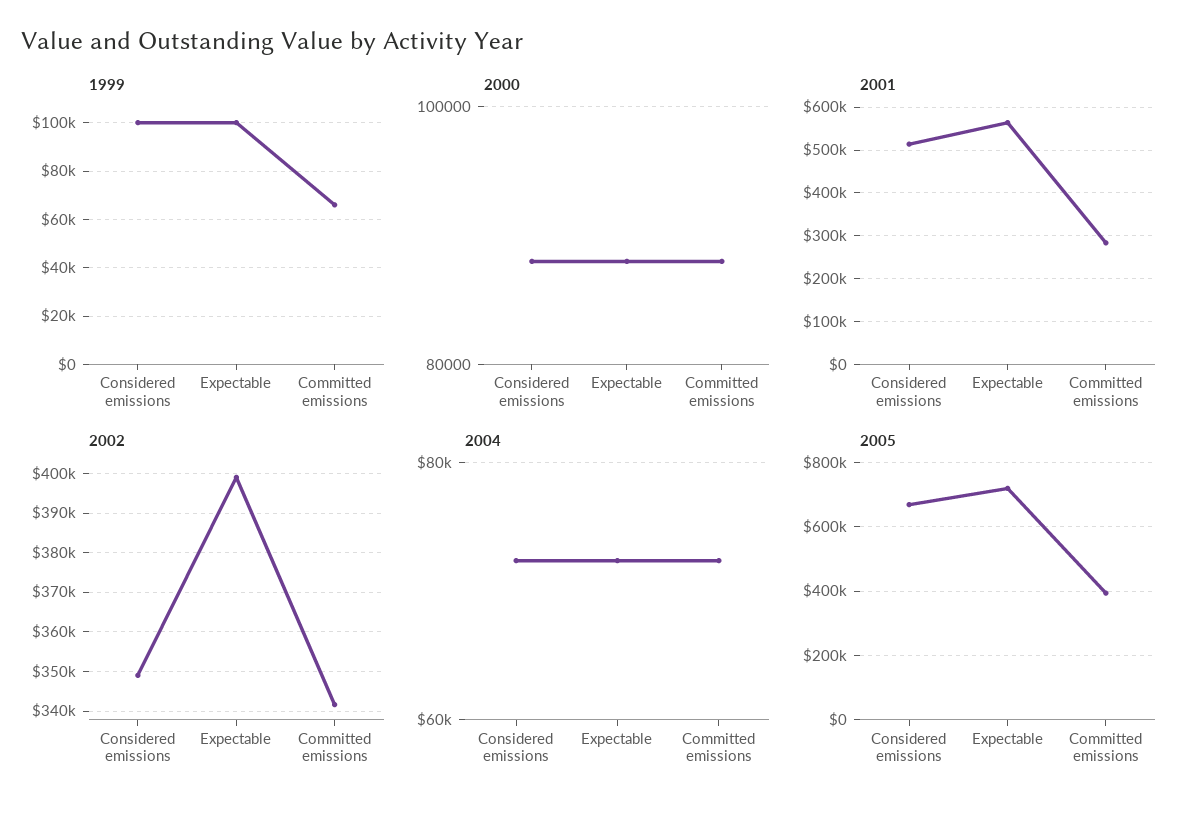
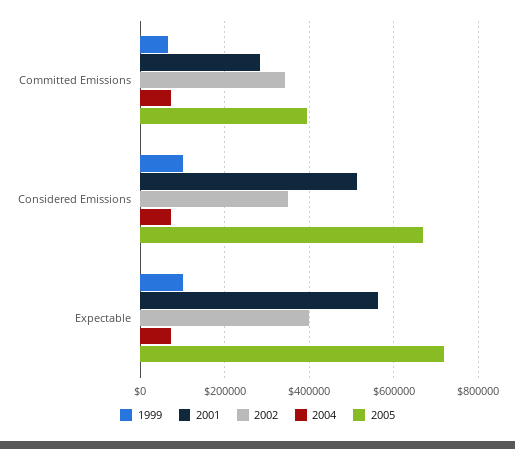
  {
    "1999": {
      "Considered emissions": 100000,
      "Expectable": 100000,
      "Committed emissions": 65000
    },
-   "2000": {
-     "Considered emissions": 88000,
-     "Expectable": 88000,
-     "Committed emissions": 88000
-   },
    "2001": {
      "Considered emissions": 520000,
      "Expectable": 560000,
      "Committed emissions": 280000
    },
    "2002": {
      "Considered emissions": 350000,
      "Expectable": 400000,
      "Committed emissions": 342000
    },
    "2004": {
      "Considered emissions": 72000,
      "Expectable": 72000,
      "Committed emissions": 72000
    },
    "2005": {
      "Considered emissions": 660000,
      "Expectable": 720000,
      "Committed emissions": 400000
    }
  }

